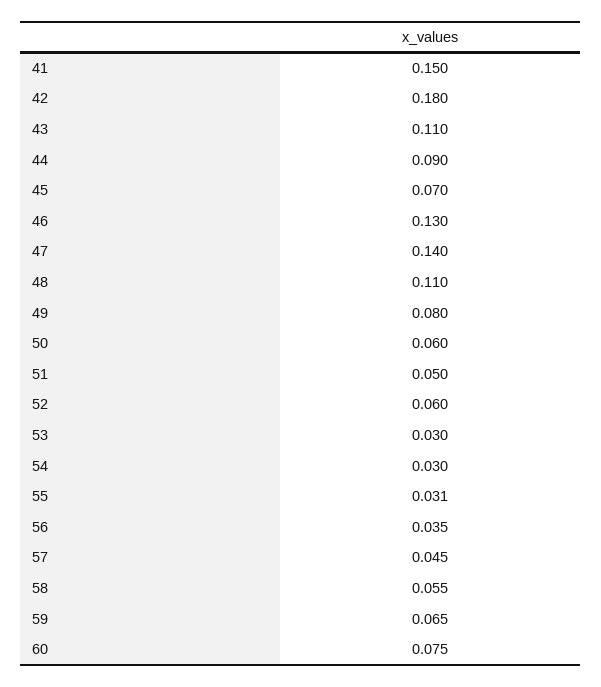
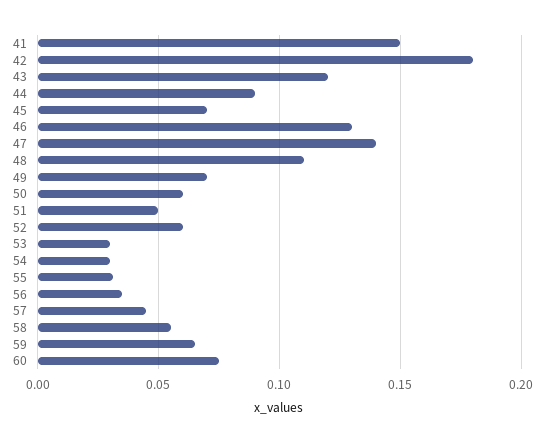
  {
    "41": 0.15,
    "42": 0.18,
-   "43": 0.11,
+   "43": 0.12,
    "44": 0.09,
    "45": 0.07,
    "46": 0.13,
    "47": 0.14,
    "48": 0.11,
-   "49": 0.08,
+   "49": 0.07,
    "50": 0.06,
    "51": 0.05,
    "52": 0.06,
    "53": 0.03,
    "54": 0.03,
    "55": 0.031,
    "56": 0.035,
    "57": 0.045,
    "58": 0.055,
    "59": 0.065,
    "60": 0.075
  }

